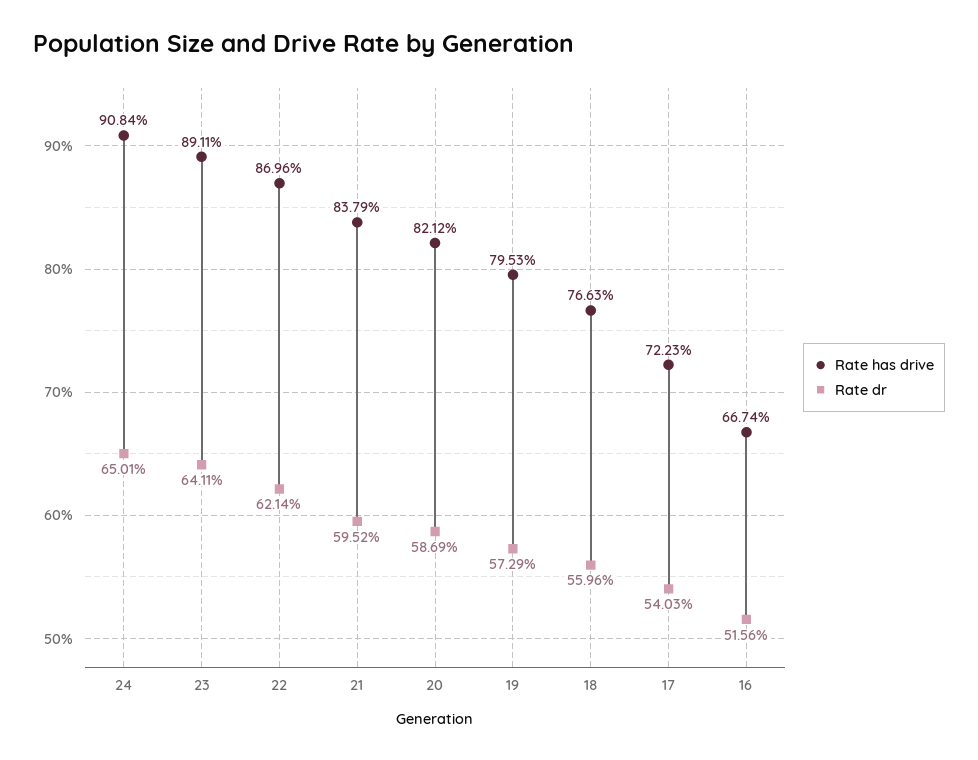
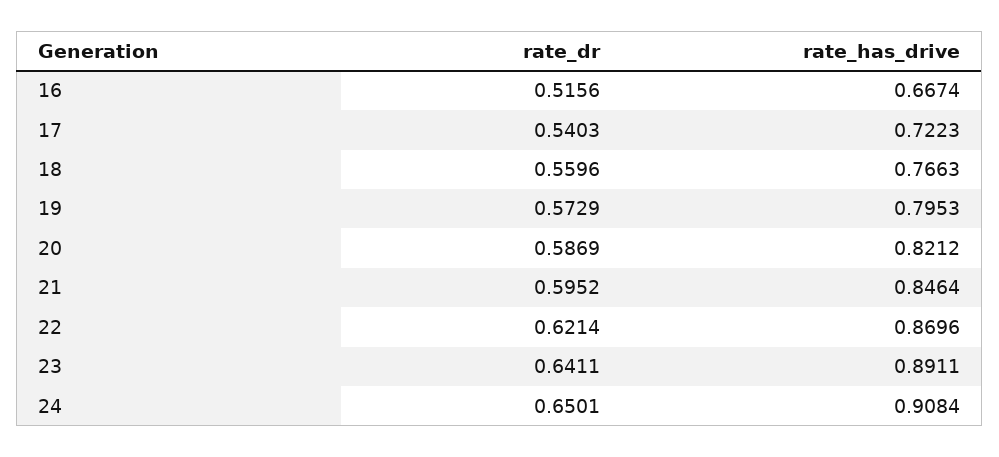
  {
    "Rate has drive": {
      "24": 0.9084,
      "23": 0.8911,
      "22": 0.8696,
-     "21": 0.8379,
+     "21": 0.8464,
      "20": 0.8212,
      "19": 0.7953,
      "18": 0.7663,
      "17": 0.7223,
      "16": 0.6674
    },
    "Rate dr": {
      "24": 0.6501,
      "23": 0.6411,
      "22": 0.6214,
      "21": 0.5952,
      "20": 0.5869,
      "19": 0.5729,
      "18": 0.5596,
      "17": 0.5403,
      "16": 0.5156
    }
  }

